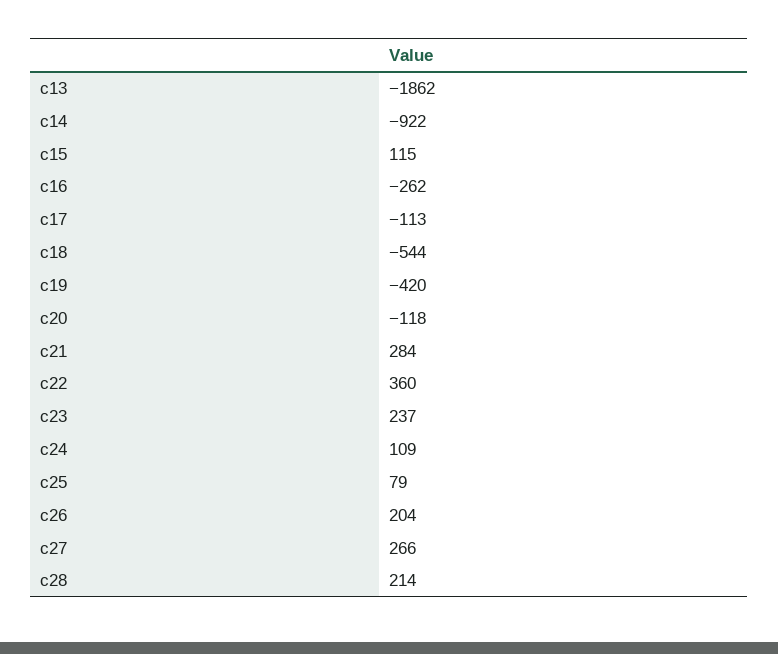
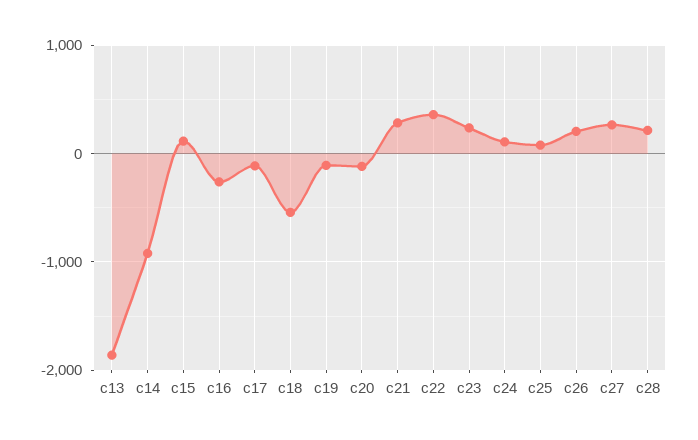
  {
    "c13": -1862,
    "c14": -922,
    "c15": 115,
    "c16": -262,
    "c17": -113,
    "c18": -544,
-   "c19": -420,
+   "c19": -100,
    "c20": -118,
    "c21": 284,
    "c22": 360,
    "c23": 237,
    "c24": 109,
    "c25": 79,
    "c26": 204,
    "c27": 266,
    "c28": 214
  }

